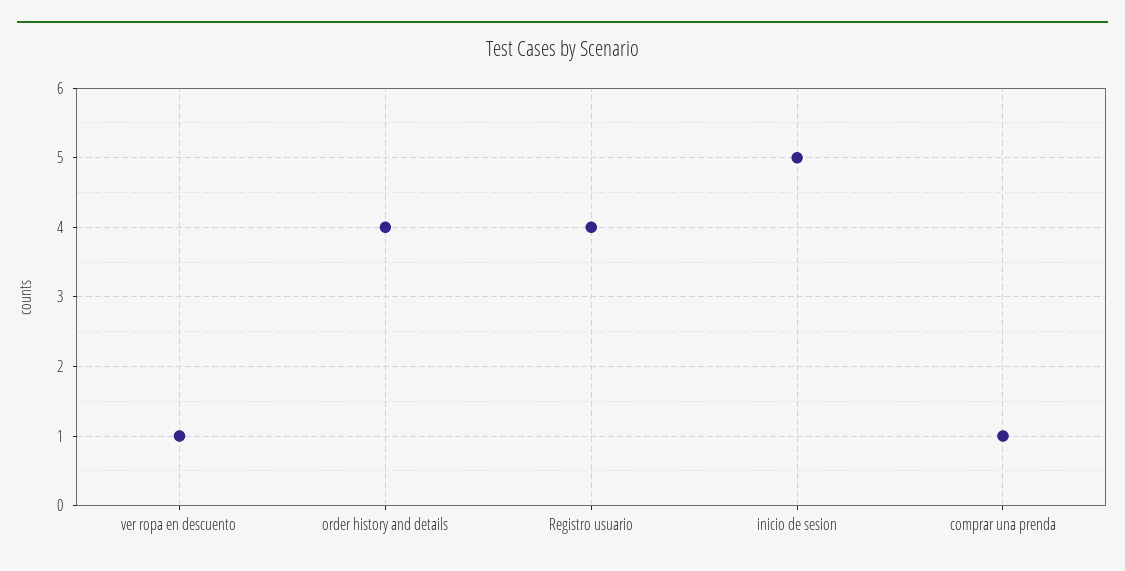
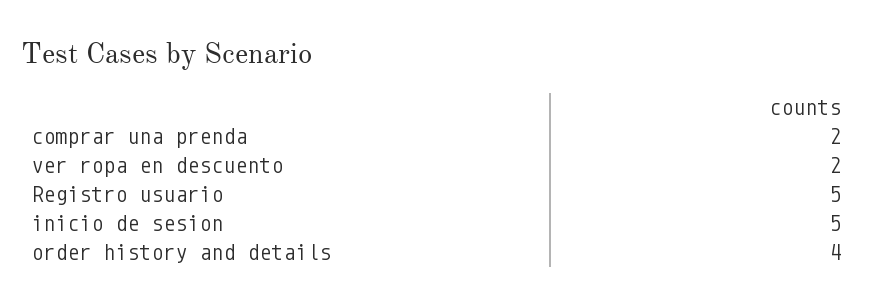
  {
-   "ver ropa en descuento": 1,
+   "ver ropa en descuento": 2,
    "order history and details": 4,
-   "Registro usuario": 4,
+   "Registro usuario": 5,
    "inicio de sesion": 5,
-   "comprar una prenda": 1
+   "comprar una prenda": 2
  }

